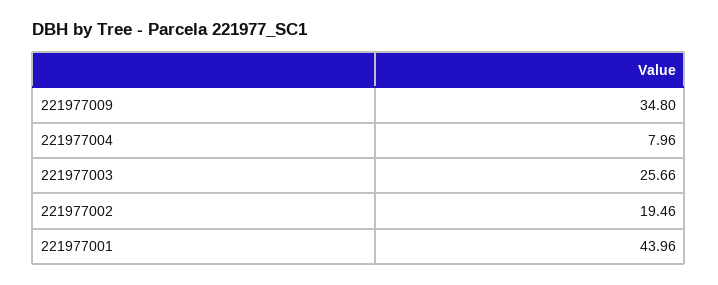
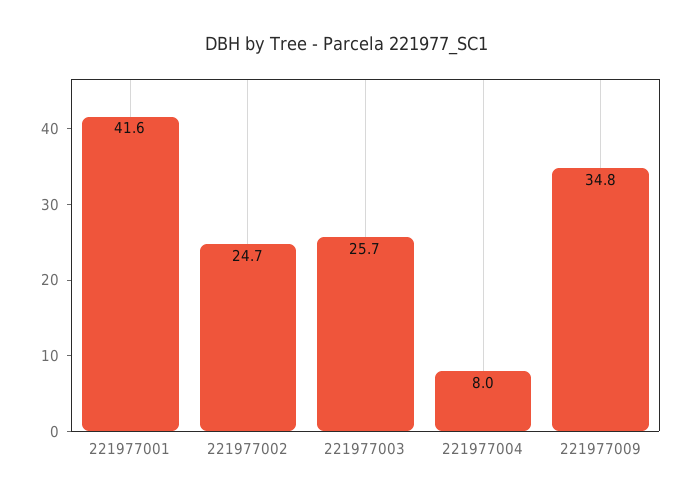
  {
    "221977009": 34.8,
    "221977004": 7.96,
    "221977003": 25.66,
-   "221977002": 19.46,
+   "221977002": 24.7,
-   "221977001": 43.96
+   "221977001": 41.6
  }

